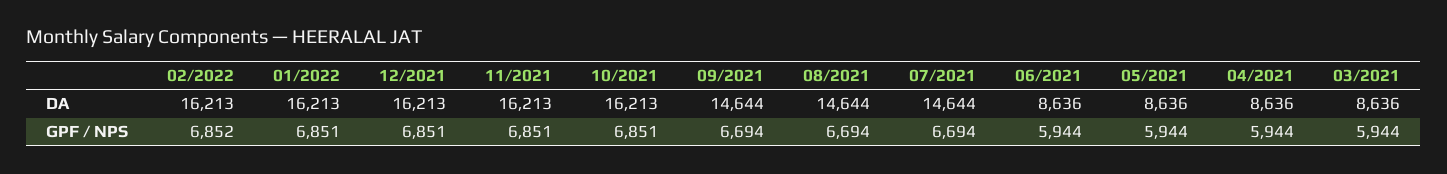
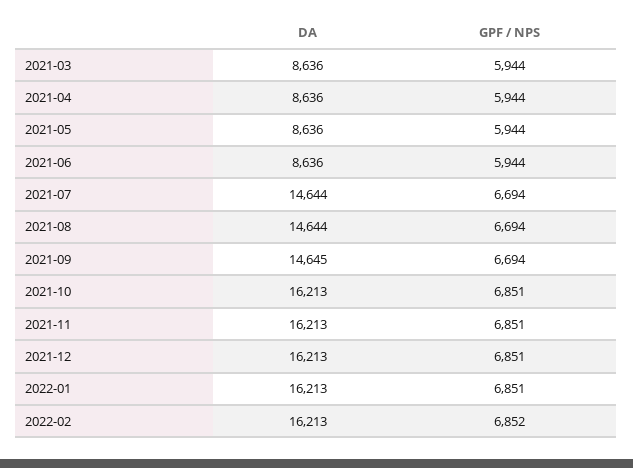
  {
    "02/2022": {
      "DA": 16213,
      "GPF / NPS": 6852
    },
    "01/2022": {
      "DA": 16213,
      "GPF / NPS": 6851
    },
    "12/2021": {
      "DA": 16213,
      "GPF / NPS": 6851
    },
    "11/2021": {
      "DA": 16213,
      "GPF / NPS": 6851
    },
    "10/2021": {
      "DA": 16213,
      "GPF / NPS": 6851
    },
    "09/2021": {
-     "DA": 14644,
+     "DA": 14645,
      "GPF / NPS": 6694
    },
    "08/2021": {
      "DA": 14644,
      "GPF / NPS": 6694
    },
    "07/2021": {
      "DA": 14644,
      "GPF / NPS": 6694
    },
    "06/2021": {
      "DA": 8636,
      "GPF / NPS": 5944
    },
    "05/2021": {
      "DA": 8636,
      "GPF / NPS": 5944
    },
    "04/2021": {
      "DA": 8636,
      "GPF / NPS": 5944
    },
    "03/2021": {
      "DA": 8636,
      "GPF / NPS": 5944
    }
  }

